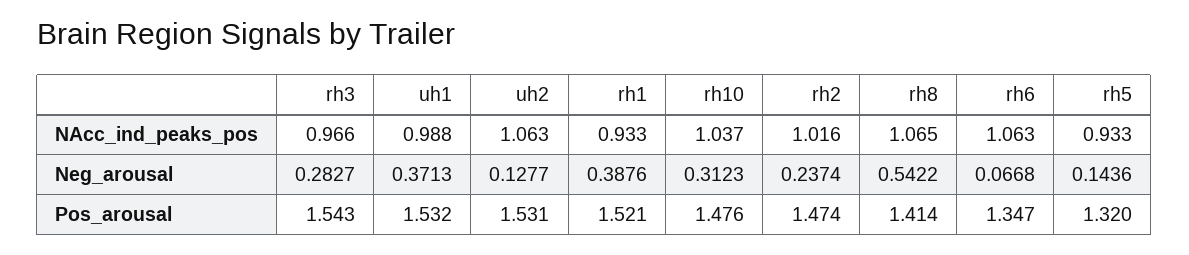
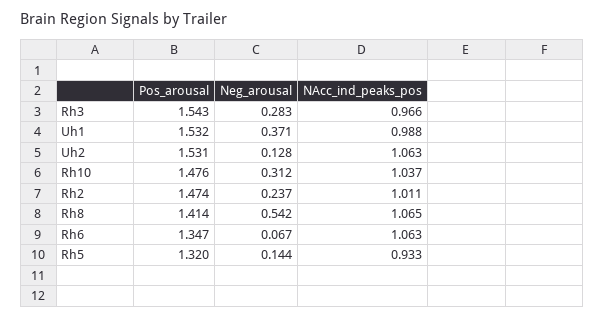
  {
    "rh3": {
      "NAcc_ind_peaks_pos": 0.966,
      "Neg_arousal": 0.2827,
      "Pos_arousal": 1.543
    },
    "uh1": {
      "NAcc_ind_peaks_pos": 0.988,
      "Neg_arousal": 0.3713,
      "Pos_arousal": 1.532
    },
    "uh2": {
      "NAcc_ind_peaks_pos": 1.063,
      "Neg_arousal": 0.1277,
      "Pos_arousal": 1.531
    },
-   "rh1": {
-     "NAcc_ind_peaks_pos": 0.933,
-     "Neg_arousal": 0.3876,
-     "Pos_arousal": 1.521
-   },
    "rh10": {
      "NAcc_ind_peaks_pos": 1.037,
      "Neg_arousal": 0.3123,
      "Pos_arousal": 1.476
    },
    "rh2": {
-     "NAcc_ind_peaks_pos": 1.016,
+     "NAcc_ind_peaks_pos": 1.011,
      "Neg_arousal": 0.2374,
      "Pos_arousal": 1.474
    },
    "rh8": {
      "NAcc_ind_peaks_pos": 1.065,
      "Neg_arousal": 0.5422,
      "Pos_arousal": 1.414
    },
    "rh6": {
      "NAcc_ind_peaks_pos": 1.063,
      "Neg_arousal": 0.0668,
      "Pos_arousal": 1.347
    },
    "rh5": {
      "NAcc_ind_peaks_pos": 0.933,
      "Neg_arousal": 0.1436,
      "Pos_arousal": 1.32
    }
  }

